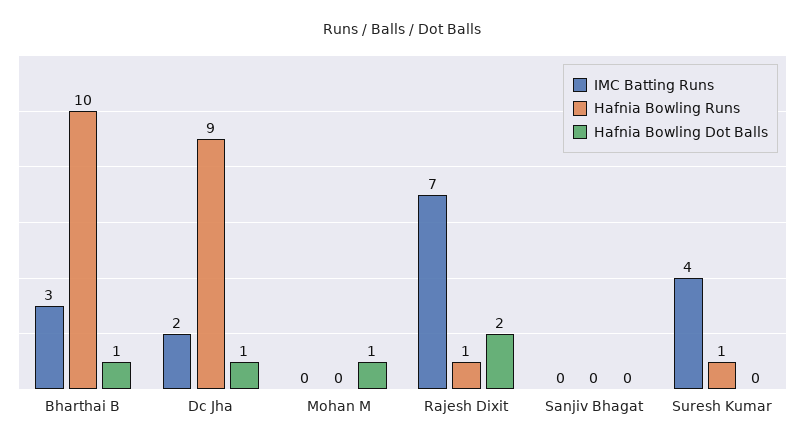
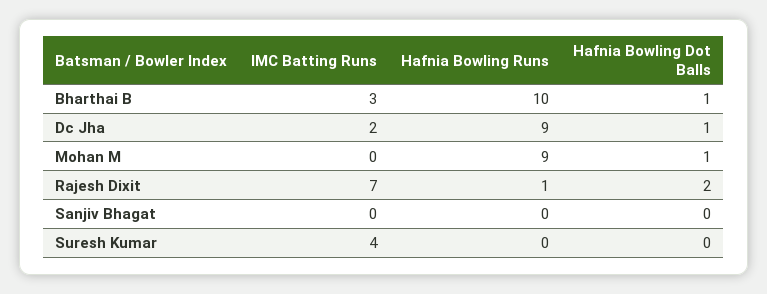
  {
    "IMC Batting Runs": {
      "Bharthai B": 3,
      "Dc Jha": 2,
      "Mohan M": 0,
      "Rajesh Dixit": 7,
      "Sanjiv Bhagat": 0,
      "Suresh Kumar": 4
    },
    "Hafnia Bowling Runs": {
      "Bharthai B": 10,
      "Dc Jha": 9,
-     "Mohan M": 0,
+     "Mohan M": 9,
      "Rajesh Dixit": 1,
      "Sanjiv Bhagat": 0,
-     "Suresh Kumar": 1
+     "Suresh Kumar": 0
    },
    "Hafnia Bowling Dot Balls": {
      "Bharthai B": 1,
      "Dc Jha": 1,
      "Mohan M": 1,
      "Rajesh Dixit": 2,
      "Sanjiv Bhagat": 0,
      "Suresh Kumar": 0
    }
  }

